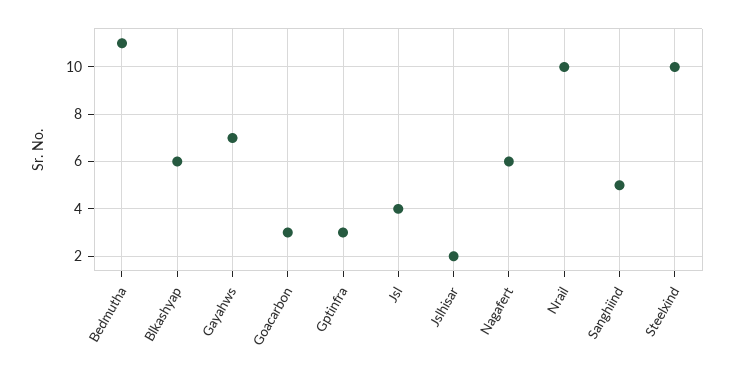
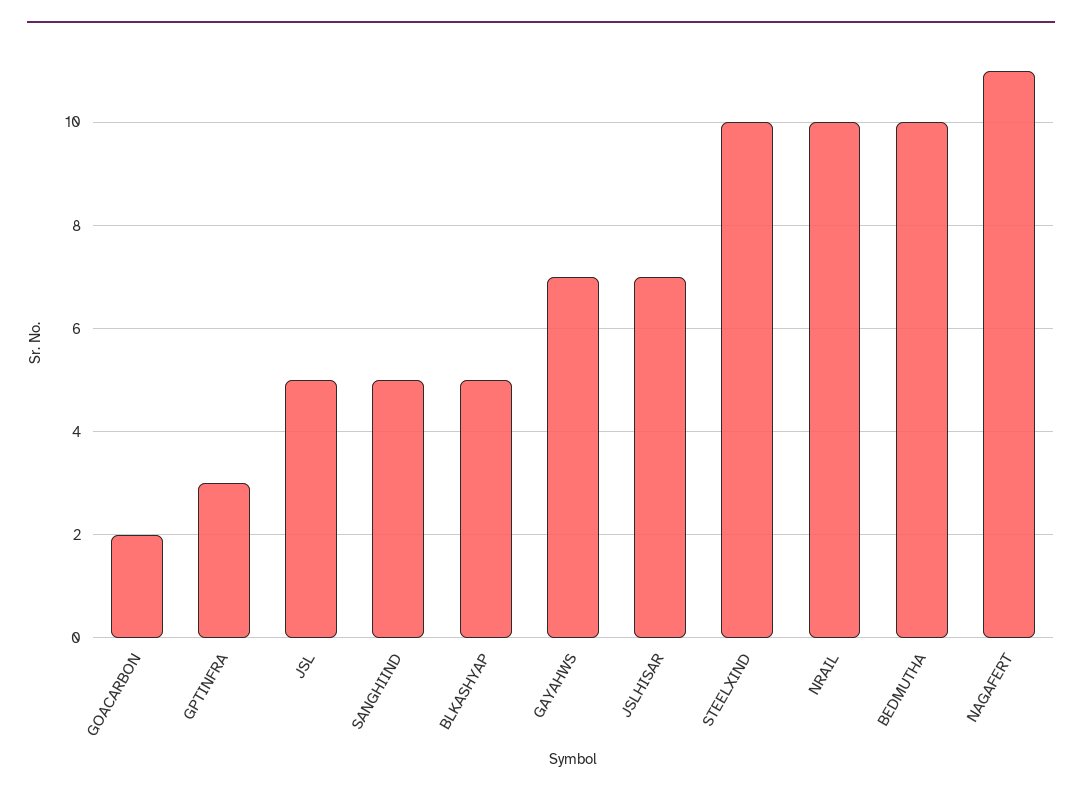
  {
-   "Bedmutha": 11,
+   "Bedmutha": 10,
-   "Blkashyap": 6,
+   "Blkashyap": 5,
    "Gayahws": 7,
-   "Goacarbon": 3,
+   "Goacarbon": 2,
    "Gptinfra": 3,
-   "Jsl": 4,
+   "Jsl": 5,
-   "Jslhisar": 2,
+   "Jslhisar": 7,
-   "Nagafert": 6,
+   "Nagafert": 11,
    "Nrail": 10,
    "Sanghiind": 5,
    "Steelxind": 10
  }

